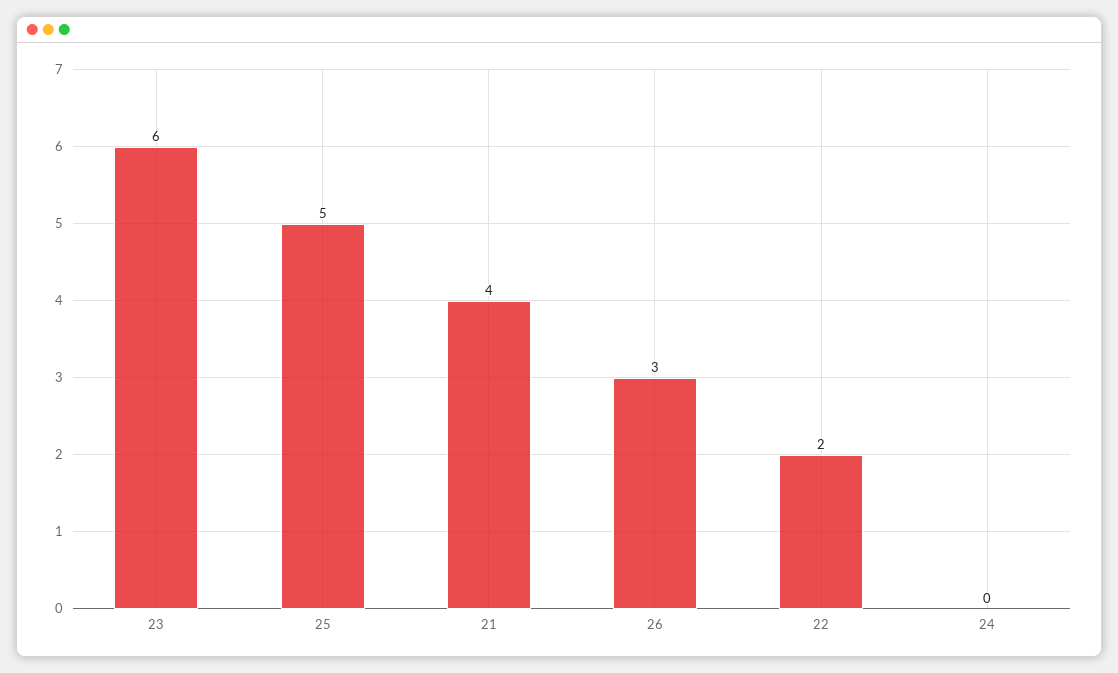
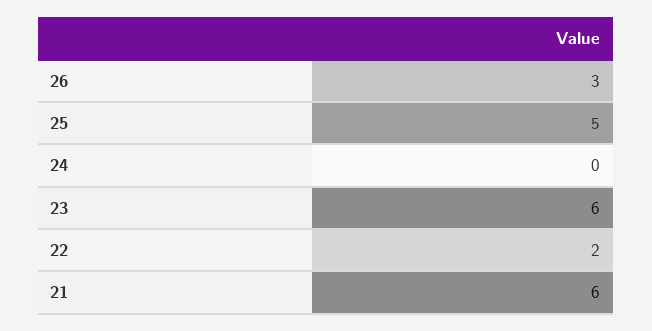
  {
    "23": 6,
    "25": 5,
-   "21": 4,
+   "21": 6,
    "26": 3,
    "22": 2,
    "24": 0
  }

